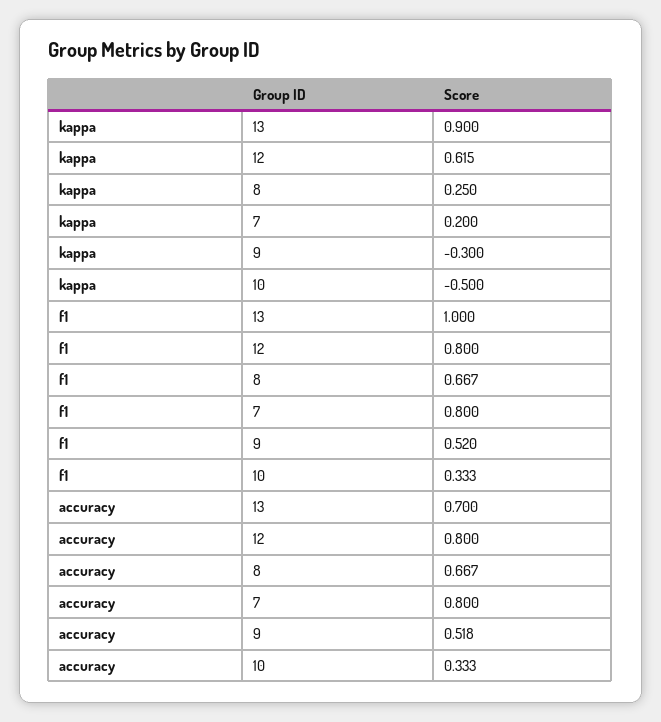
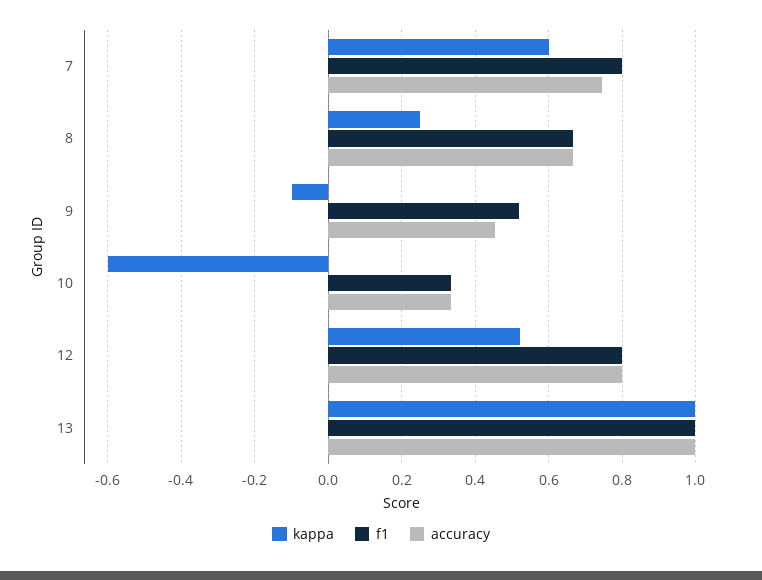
  {
    "kappa": {
-     "13": 0.9,
+     "13": 1,
-     "12": 0.615,
+     "12": 0.52,
      "8": 0.25,
-     "7": 0.2,
+     "7": 0.6,
-     "9": -0.3,
+     "9": -0.1,
-     "10": -0.5
+     "10": -0.6
    },
    "f1": {
      "13": 1,
      "12": 0.8,
      "8": 0.667,
      "7": 0.8,
      "9": 0.52,
      "10": 0.333
    },
    "accuracy": {
-     "13": 0.7,
+     "13": 1,
      "12": 0.8,
      "8": 0.667,
-     "7": 0.8,
+     "7": 0.74,
-     "9": 0.518,
+     "9": 0.46,
      "10": 0.333
    }
  }

